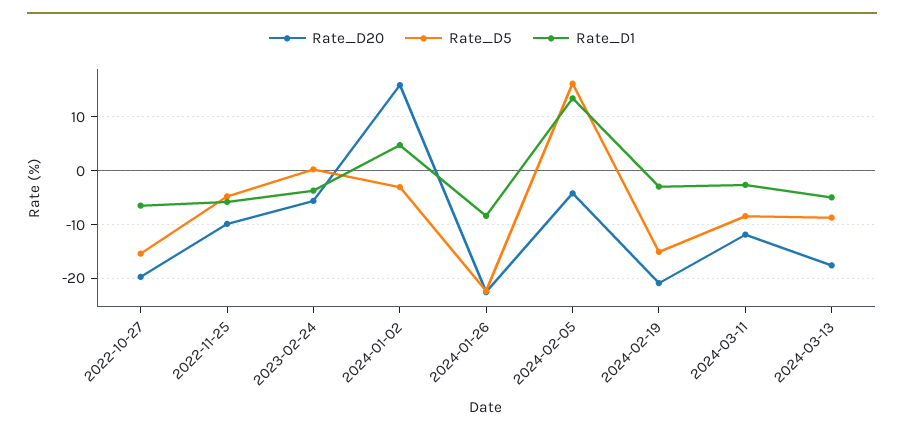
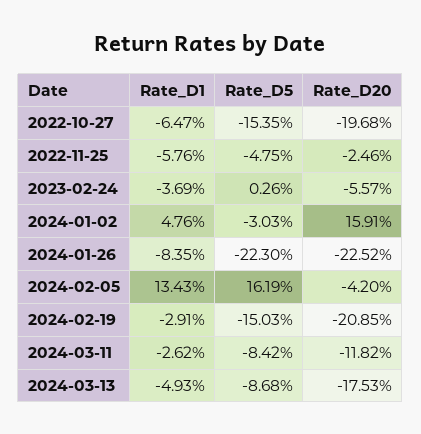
  {
    "Rate_D20": {
      "2022-10-27": -19.68,
-     "2022-11-25": -10,
+     "2022-11-25": -2.46,
      "2023-02-24": -5.57,
      "2024-01-02": 15.91,
      "2024-01-26": -22.52,
      "2024-02-05": -4.2,
      "2024-02-19": -20.85,
      "2024-03-11": -11.82,
      "2024-03-13": -17.53
    },
    "Rate_D5": {
      "2022-10-27": -15.35,
      "2022-11-25": -4.75,
      "2023-02-24": 0.26,
      "2024-01-02": -3.03,
      "2024-01-26": -22.3,
      "2024-02-05": 16.19,
      "2024-02-19": -15.03,
      "2024-03-11": -8.42,
      "2024-03-13": -8.68
    },
    "Rate_D1": {
      "2022-10-27": -6.47,
      "2022-11-25": -5.76,
      "2023-02-24": -3.69,
      "2024-01-02": 4.76,
      "2024-01-26": -8.35,
      "2024-02-05": 13.43,
      "2024-02-19": -2.91,
      "2024-03-11": -2.62,
      "2024-03-13": -4.93
    }
  }

